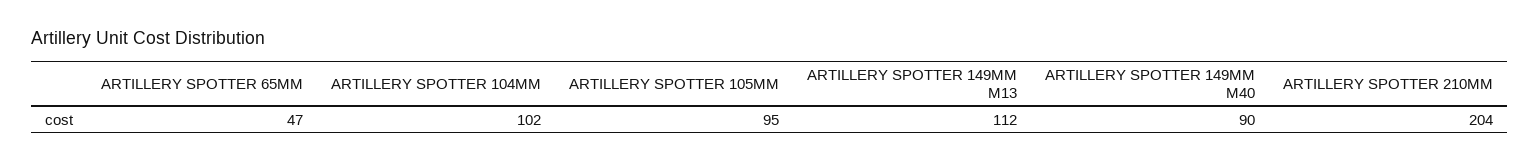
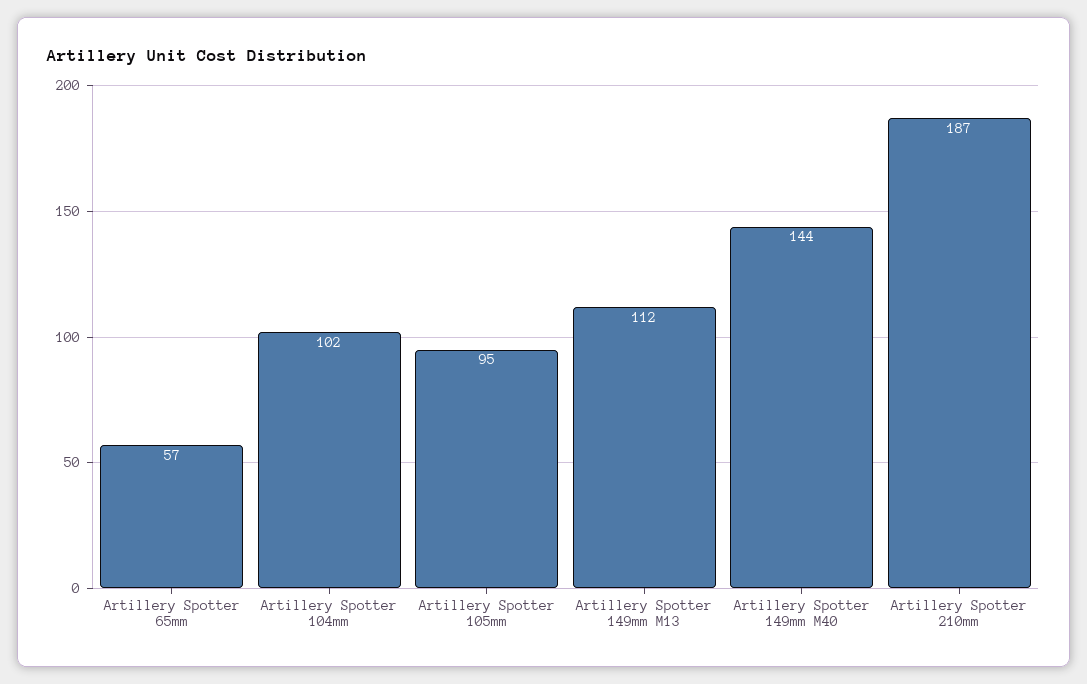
  {
-   "ARTILLERY SPOTTER 65MM": 47,
+   "ARTILLERY SPOTTER 65MM": 57,
    "ARTILLERY SPOTTER 104MM": 102,
    "ARTILLERY SPOTTER 105MM": 95,
    "ARTILLERY SPOTTER 149MM M13": 112,
-   "ARTILLERY SPOTTER 149MM M40": 90,
+   "ARTILLERY SPOTTER 149MM M40": 144,
-   "ARTILLERY SPOTTER 210MM": 204
+   "ARTILLERY SPOTTER 210MM": 187
  }

